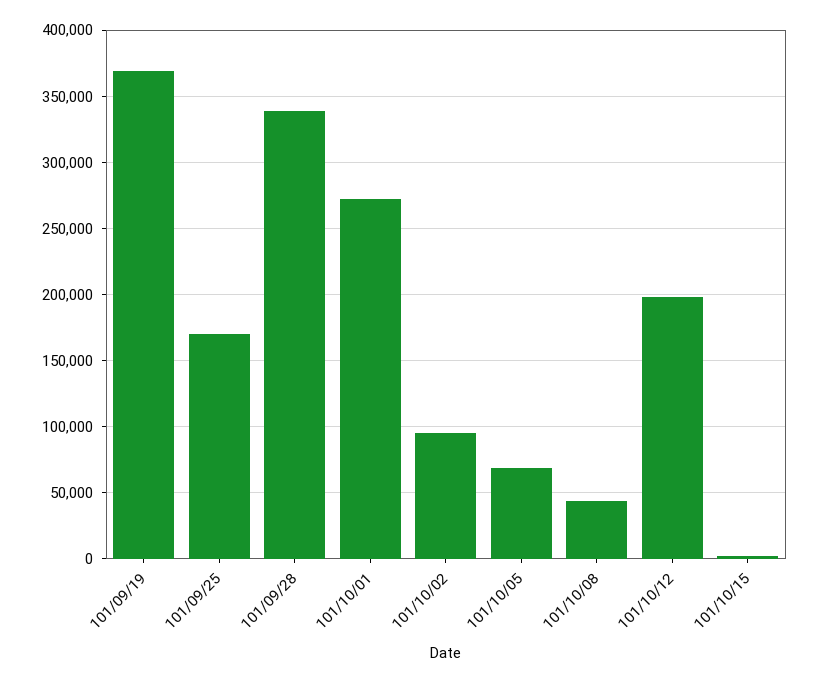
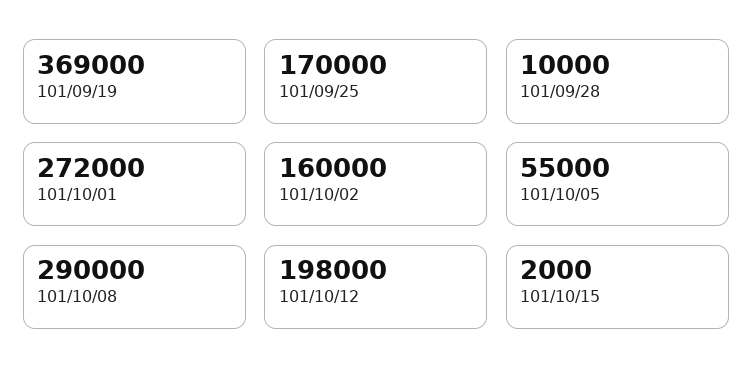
  {
    "101/09/19": 369000,
    "101/09/25": 170000,
-   "101/09/28": 340000,
+   "101/09/28": 10000,
    "101/10/01": 272000,
-   "101/10/02": 95000,
+   "101/10/02": 160000,
-   "101/10/05": 70000,
+   "101/10/05": 55000,
-   "101/10/08": 45000,
+   "101/10/08": 290000,
    "101/10/12": 198000,
    "101/10/15": 2000
  }

